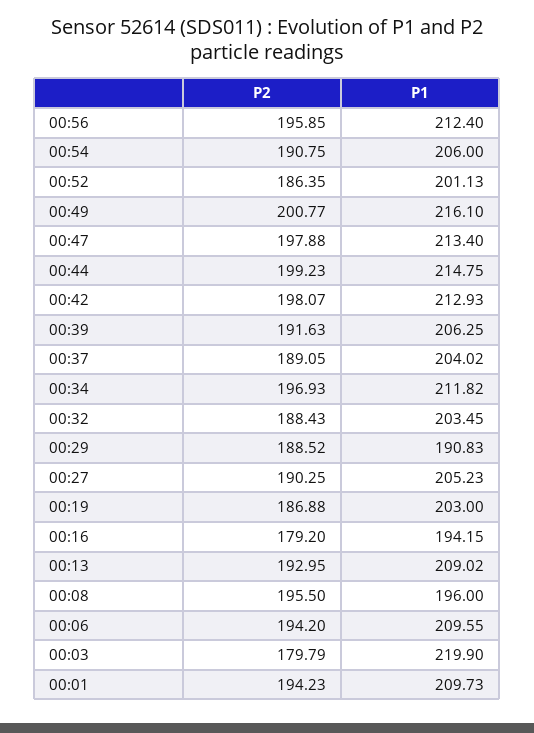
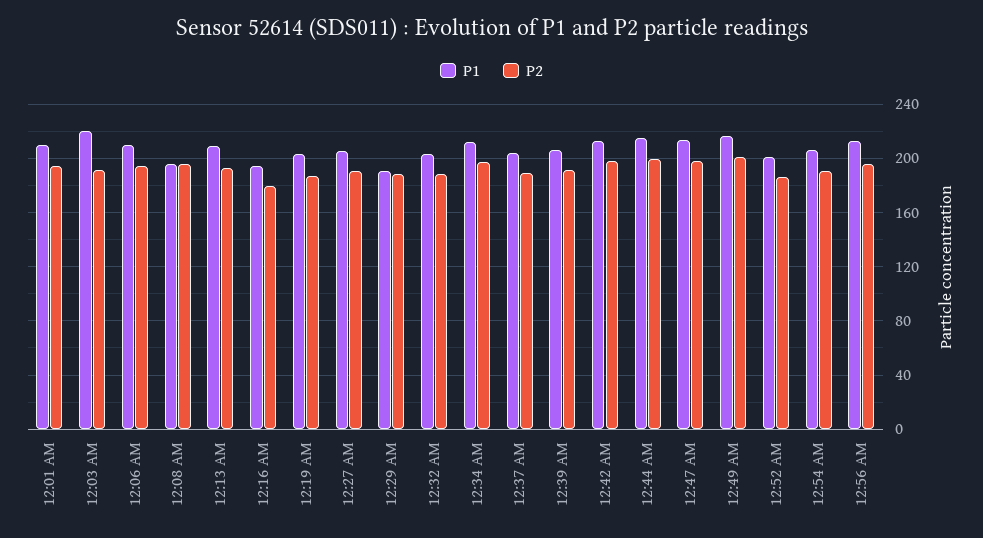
  {
    "P2": {
      "00:56": 195.85,
      "00:54": 190.75,
      "00:52": 186.35,
      "00:49": 200.77,
      "00:47": 197.88,
      "00:44": 199.23,
      "00:42": 198.07,
      "00:39": 191.63,
      "00:37": 189.05,
      "00:34": 196.93,
      "00:32": 188.43,
      "00:29": 188.52,
      "00:27": 190.25,
      "00:19": 186.88,
      "00:16": 179.2,
      "00:13": 192.95,
      "00:08": 195.5,
      "00:06": 194.2,
-     "00:03": 179.79,
+     "00:03": 190,
      "00:01": 194.23
    },
    "P1": {
      "00:56": 212.4,
      "00:54": 206,
      "00:52": 201.13,
      "00:49": 216.1,
      "00:47": 213.4,
      "00:44": 214.75,
      "00:42": 212.93,
      "00:39": 206.25,
      "00:37": 204.02,
      "00:34": 211.82,
      "00:32": 203.45,
      "00:29": 190.83,
      "00:27": 205.23,
      "00:19": 203,
      "00:16": 194.15,
      "00:13": 209.02,
      "00:08": 196,
      "00:06": 209.55,
      "00:03": 219.9,
      "00:01": 209.73
    }
  }

